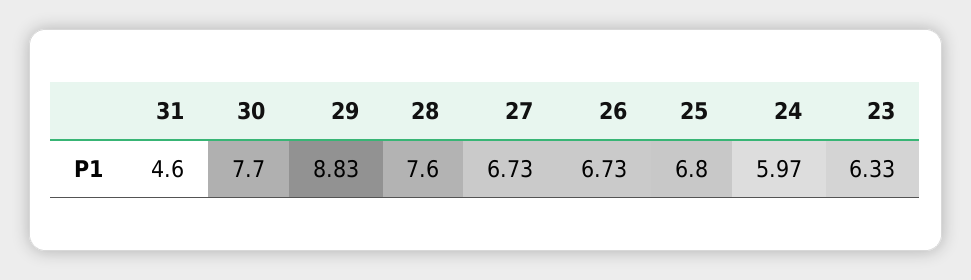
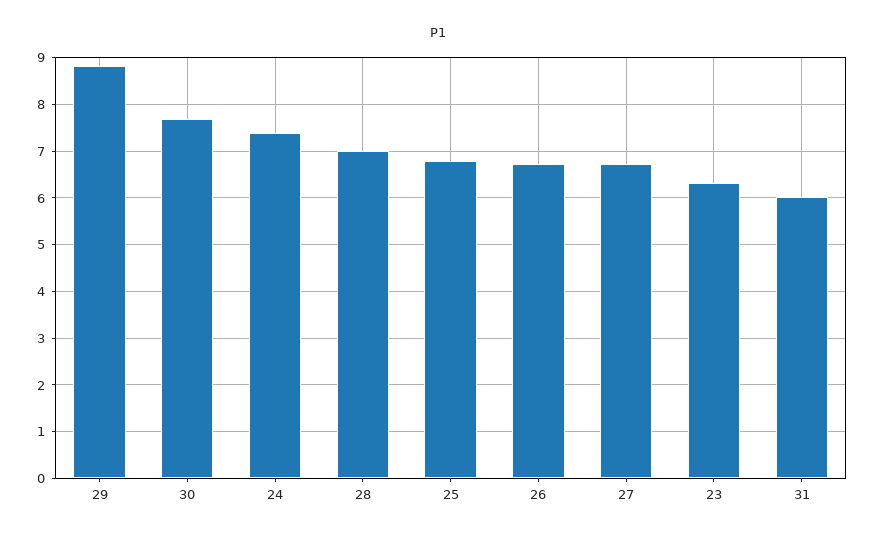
  {
-   "31": 4.6,
+   "31": 6,
    "30": 7.7,
    "29": 8.83,
-   "28": 7.6,
+   "28": 7,
    "27": 6.73,
    "26": 6.73,
    "25": 6.8,
-   "24": 5.97,
+   "24": 7.4,
    "23": 6.33
  }

